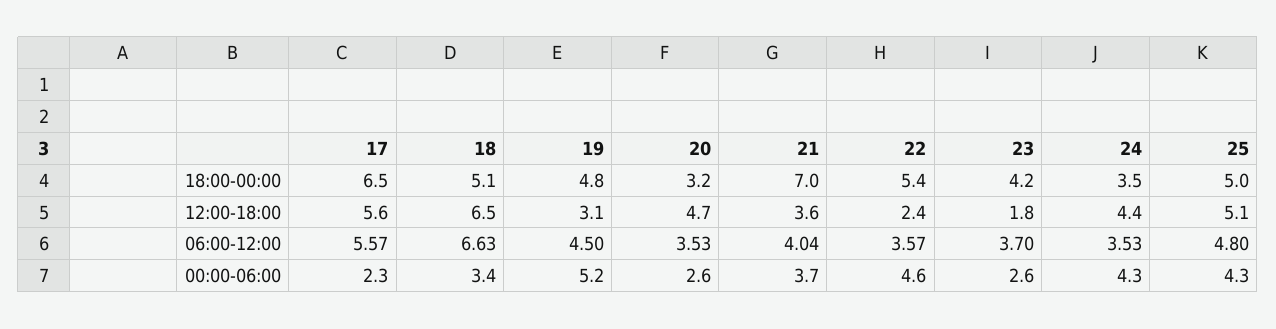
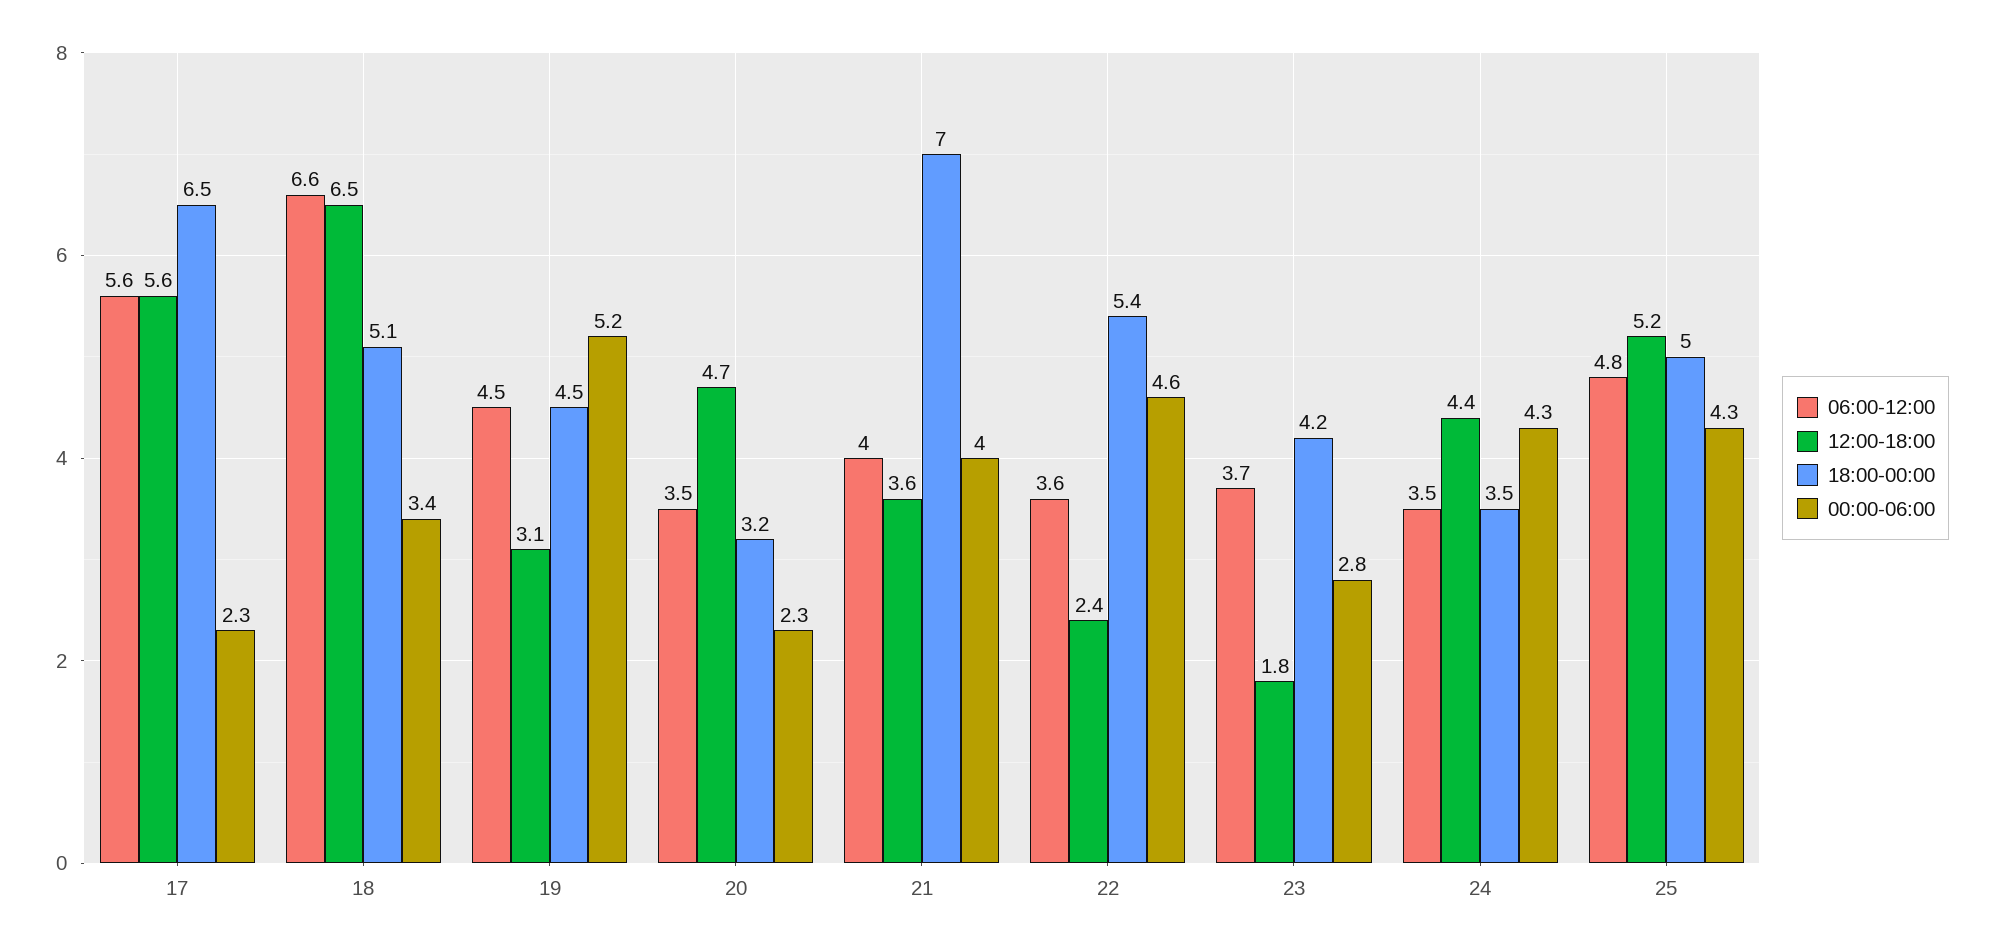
  {
    "18:00-00:00": {
      "17": 6.5,
      "18": 5.1,
-     "19": 4.8,
+     "19": 4.5,
      "20": 3.2,
      "21": 7,
      "22": 5.4,
      "23": 4.2,
      "24": 3.5,
      "25": 5
    },
    "12:00-18:00": {
      "17": 5.6,
      "18": 6.5,
      "19": 3.1,
      "20": 4.7,
      "21": 3.6,
      "22": 2.4,
      "23": 1.8,
      "24": 4.4,
-     "25": 5.1
+     "25": 5.2
    },
    "06:00-12:00": {
      "17": 5.57,
      "18": 6.63,
      "19": 4.5,
      "20": 3.53,
      "21": 4.04,
      "22": 3.57,
      "23": 3.7,
      "24": 3.53,
      "25": 4.8
    },
    "00:00-06:00": {
      "17": 2.3,
      "18": 3.4,
      "19": 5.2,
-     "20": 2.6,
+     "20": 2.3,
-     "21": 3.7,
+     "21": 4,
      "22": 4.6,
-     "23": 2.6,
+     "23": 2.8,
      "24": 4.3,
      "25": 4.3
    }
  }

